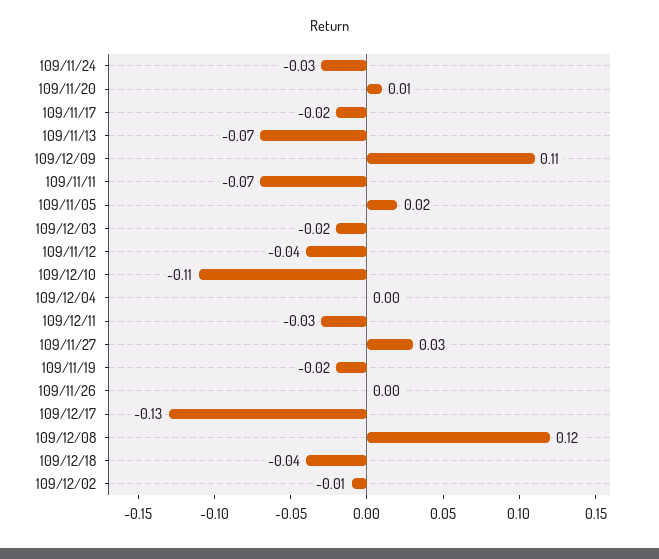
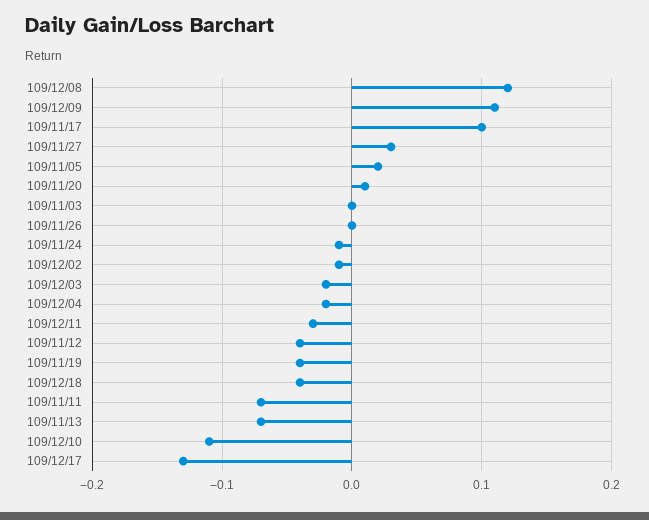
  {
-   "109/11/24": -0.03,
+   "109/11/24": -0.01,
    "109/11/20": 0.01,
-   "109/11/17": -0.02,
+   "109/11/17": 0.1,
    "109/11/13": -0.07,
    "109/12/09": 0.11,
    "109/11/11": -0.07,
    "109/11/05": 0.02,
    "109/12/03": -0.02,
    "109/11/12": -0.04,
    "109/12/10": -0.11,
-   "109/12/04": 0,
+   "109/12/04": -0.02,
    "109/12/11": -0.03,
    "109/11/27": 0.03,
-   "109/11/19": -0.02,
+   "109/11/19": -0.04,
    "109/11/26": 0,
    "109/12/17": -0.13,
    "109/12/08": 0.12,
    "109/12/18": -0.04,
-   "109/12/02": -0.01
+   "109/12/02": -0.01,
+   "109/11/03": 0
  }

